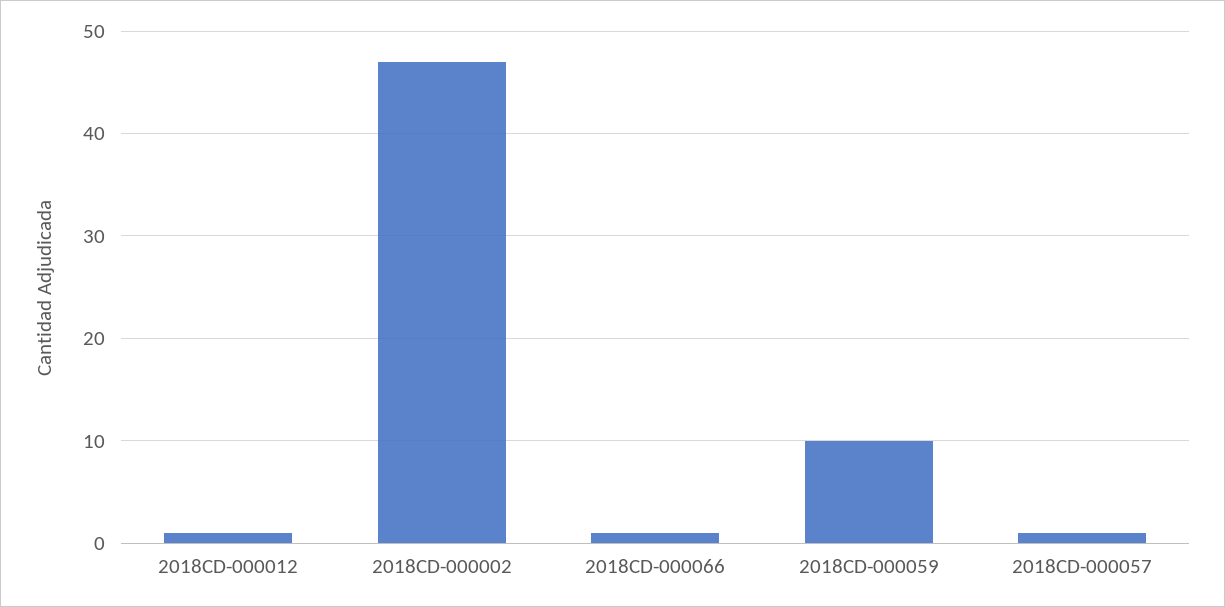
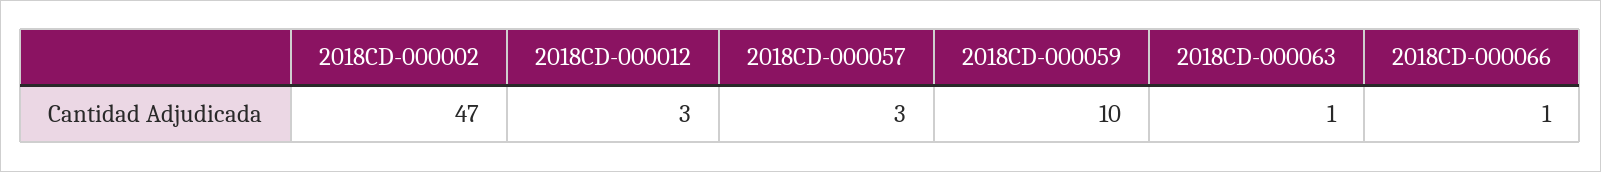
  {
-   "2018CD-000012": 1,
+   "2018CD-000012": 3,
    "2018CD-000002": 47,
    "2018CD-000066": 1,
    "2018CD-000059": 10,
-   "2018CD-000057": 1
+   "2018CD-000057": 3,
+   "2018CD-000063": 1
  }

